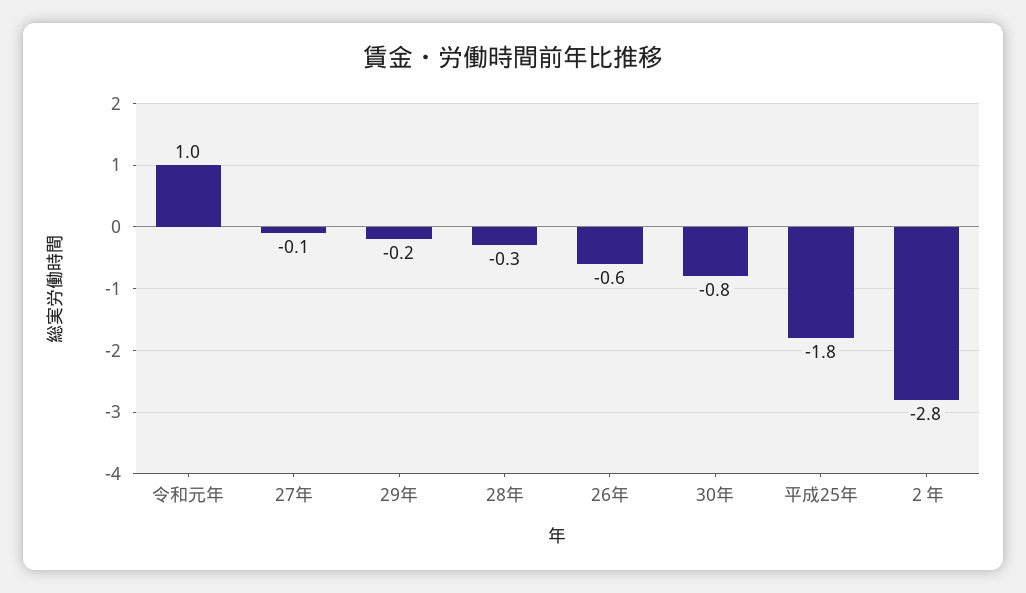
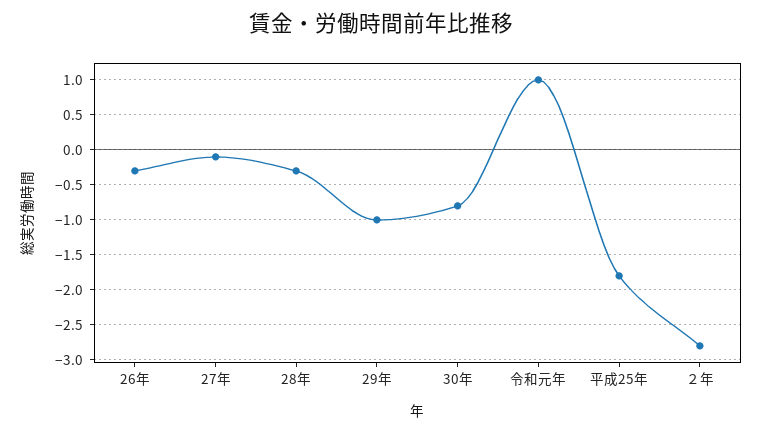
  {
    "令和元年": 1,
    "27年": -0.1,
-   "29年": -0.2,
+   "29年": -1,
    "28年": -0.3,
-   "26年": -0.6,
+   "26年": -0.3,
    "30年": -0.8,
    "平成25年": -1.8,
    "２年": -2.8
  }

